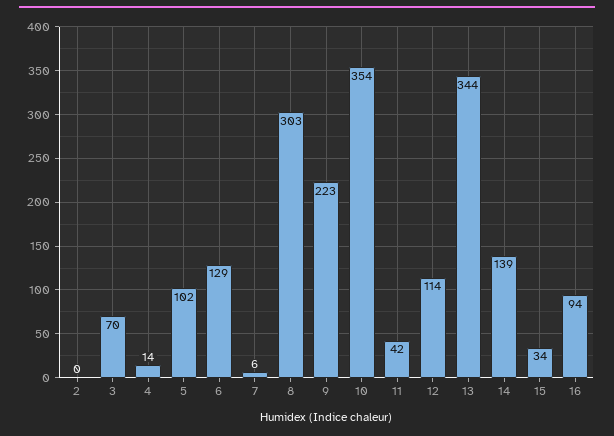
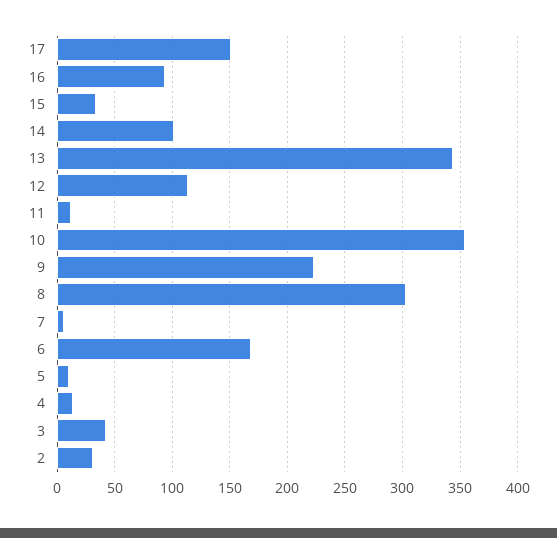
  {
-   "2": 0,
+   "2": 30,
-   "3": 70,
+   "3": 40,
    "4": 14,
-   "5": 102,
+   "5": 10,
-   "6": 129,
+   "6": 170,
    "7": 6,
    "8": 303,
    "9": 223,
    "10": 354,
-   "11": 42,
+   "11": 10,
    "12": 114,
    "13": 344,
-   "14": 139,
+   "14": 100,
    "15": 34,
-   "16": 94
+   "16": 94,
+   "17": 150
  }

